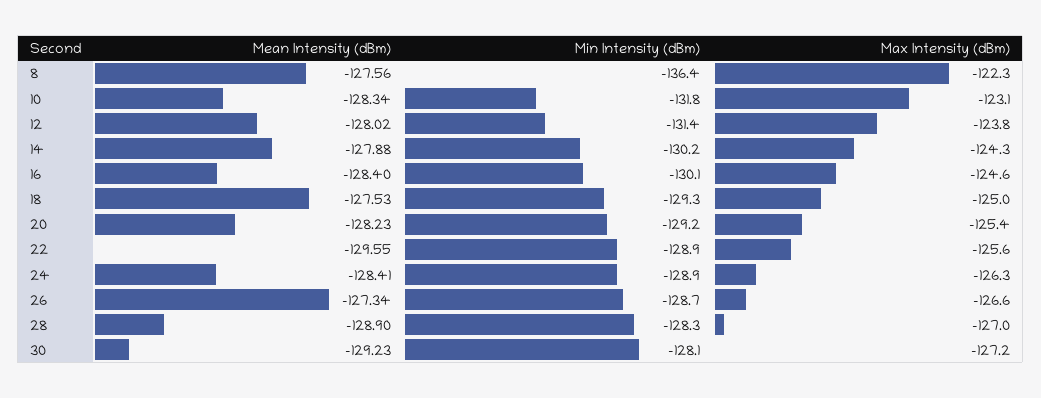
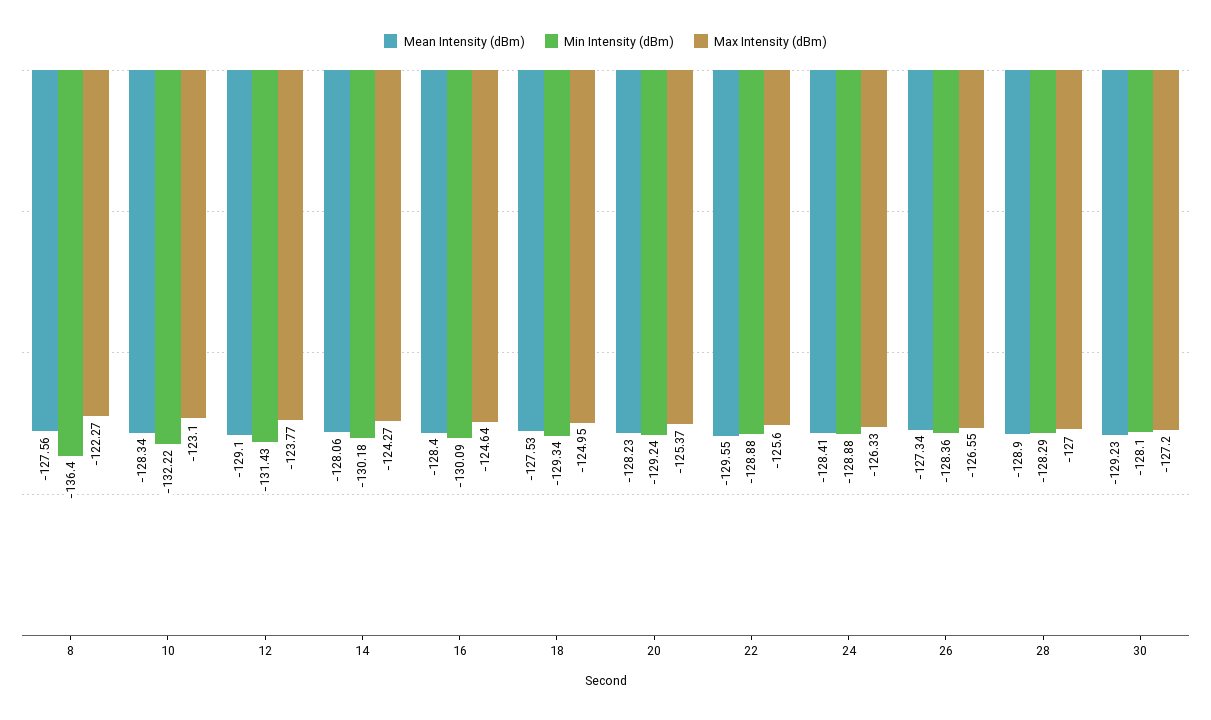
  {
    "Mean Intensity (dBm)": {
      "8": -127.56,
      "10": -128.34,
-     "12": -128.02,
+     "12": -129.1,
-     "14": -127.88,
+     "14": -128.06,
      "16": -128.4,
      "18": -127.53,
      "20": -128.23,
      "22": -129.55,
      "24": -128.41,
      "26": -127.34,
      "28": -128.9,
      "30": -129.23
    },
    "Min Intensity (dBm)": {
      "8": -136.4,
-     "10": -131.8,
+     "10": -132.22,
      "12": -131.43,
      "14": -130.18,
      "16": -130.09,
      "18": -129.34,
      "20": -129.24,
      "22": -128.88,
      "24": -128.88,
-     "26": -128.7,
+     "26": -128.36,
      "28": -128.29,
      "30": -128.1
    },
    "Max Intensity (dBm)": {
      "8": -122.27,
      "10": -123.1,
      "12": -123.77,
      "14": -124.27,
      "16": -124.64,
      "18": -124.95,
      "20": -125.37,
      "22": -125.6,
      "24": -126.33,
      "26": -126.55,
      "28": -127,
      "30": -127.2
    }
  }

